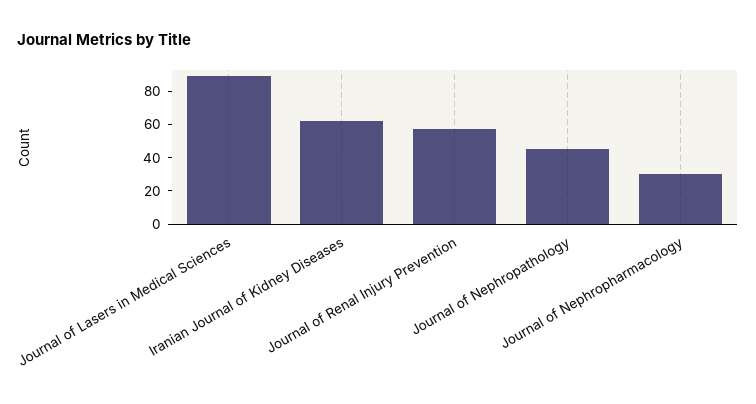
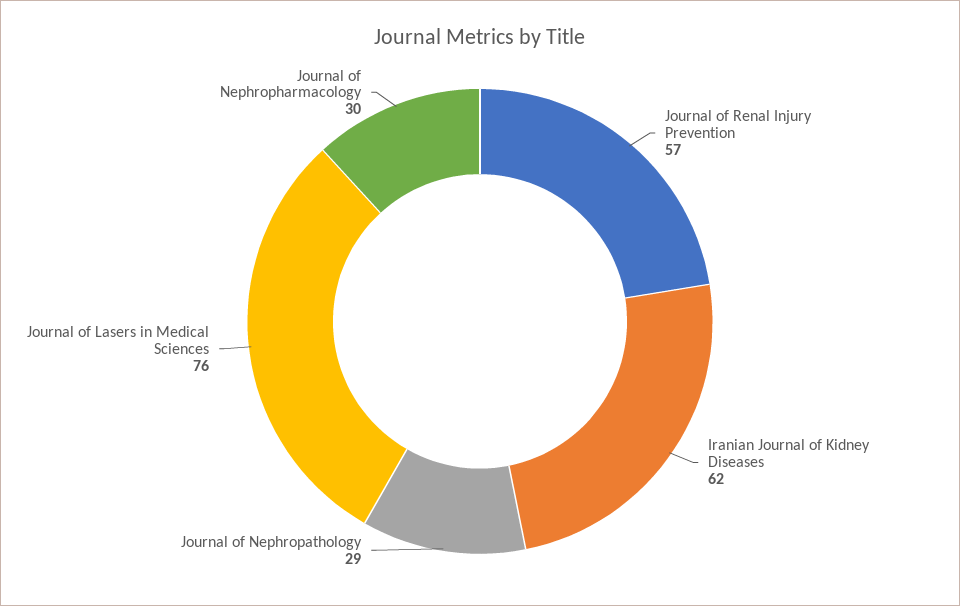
  {
-   "Journal of Lasers in Medical Sciences": 90,
+   "Journal of Lasers in Medical Sciences": 76,
    "Iranian Journal of Kidney Diseases": 62,
    "Journal of Renal Injury Prevention": 57,
-   "Journal of Nephropathology": 45,
+   "Journal of Nephropathology": 29,
    "Journal of Nephropharmacology": 30
  }

